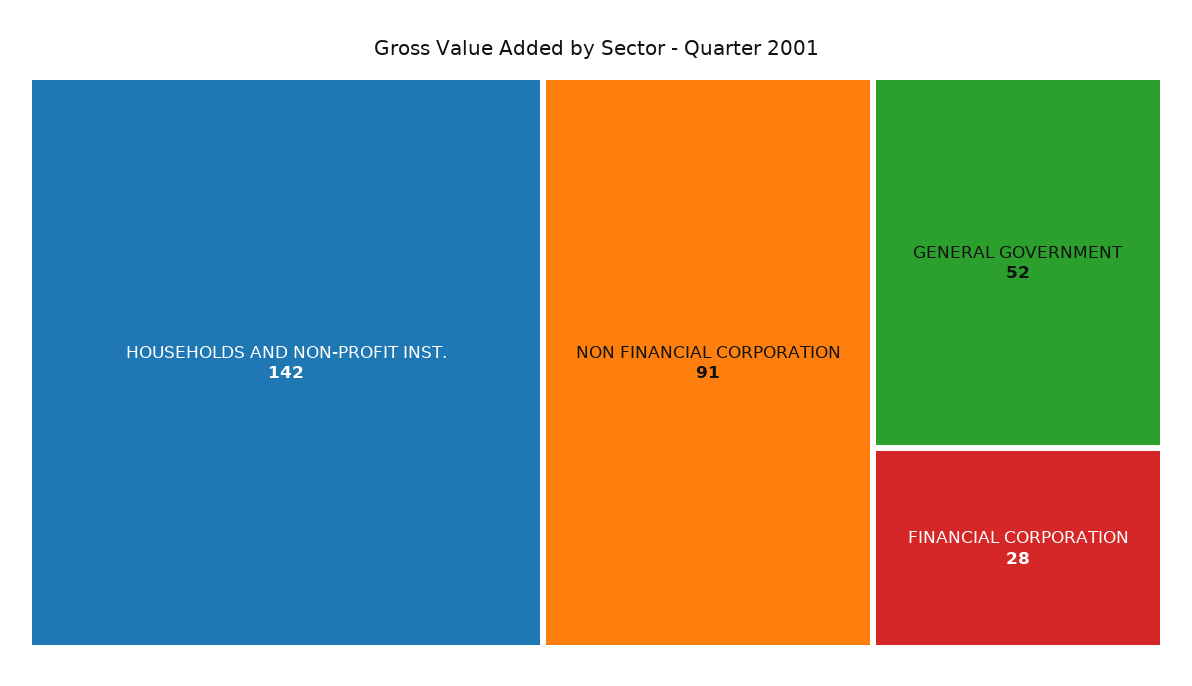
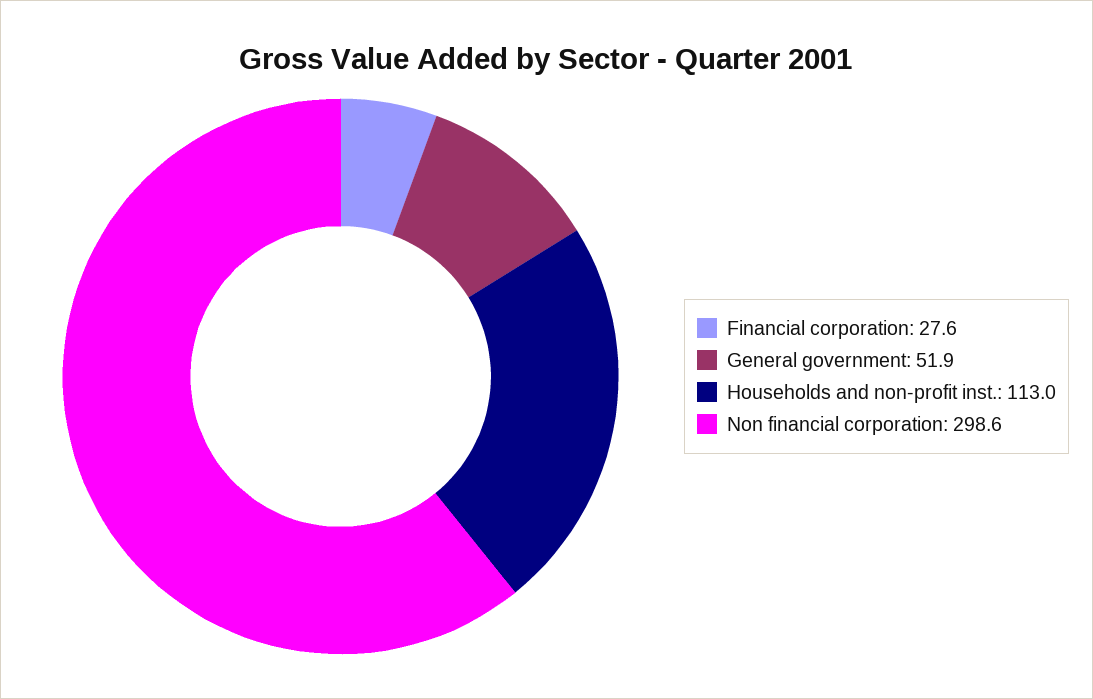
  {
-   "HOUSEHOLDS AND NON-PROFIT INST.": 142,
+   "HOUSEHOLDS AND NON-PROFIT INST.": 113,
-   "NON FINANCIAL CORPORATION": 91,
+   "NON FINANCIAL CORPORATION": 298.6,
    "GENERAL GOVERNMENT": 51.9,
    "FINANCIAL CORPORATION": 27.6
  }

